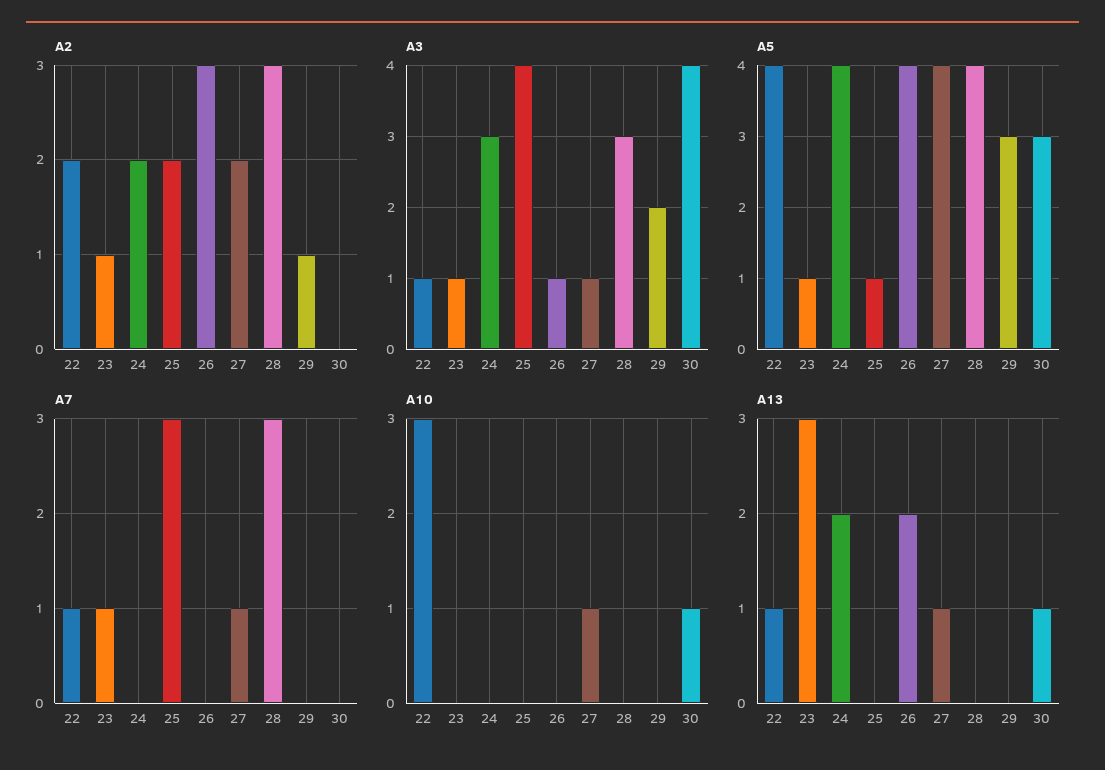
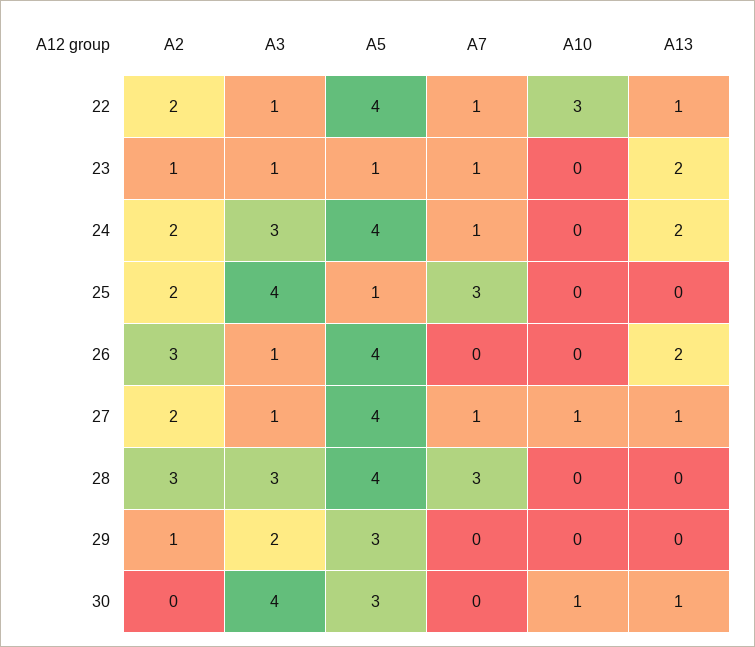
  {
    "A2": {
      "22": 2,
      "23": 1,
      "24": 2,
      "25": 2,
      "26": 3,
      "27": 2,
      "28": 3,
      "29": 1,
      "30": 0
    },
    "A3": {
      "22": 1,
      "23": 1,
      "24": 3,
      "25": 4,
      "26": 1,
      "27": 1,
      "28": 3,
      "29": 2,
      "30": 4
    },
    "A5": {
      "22": 4,
      "23": 1,
      "24": 4,
      "25": 1,
      "26": 4,
      "27": 4,
      "28": 4,
      "29": 3,
      "30": 3
    },
    "A7": {
      "22": 1,
      "23": 1,
-     "24": 0,
+     "24": 1,
      "25": 3,
      "26": 0,
      "27": 1,
      "28": 3,
      "29": 0,
      "30": 0
    },
    "A10": {
      "22": 3,
      "23": 0,
      "24": 0,
      "25": 0,
      "26": 0,
      "27": 1,
      "28": 0,
      "29": 0,
      "30": 1
    },
    "A13": {
      "22": 1,
-     "23": 3,
+     "23": 2,
      "24": 2,
      "25": 0,
      "26": 2,
      "27": 1,
      "28": 0,
      "29": 0,
      "30": 1
    }
  }

